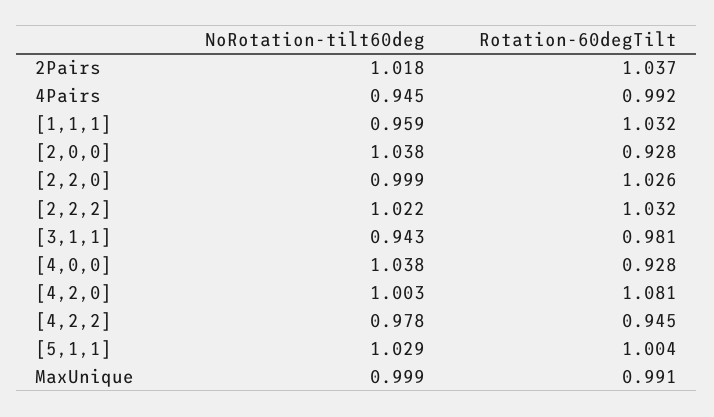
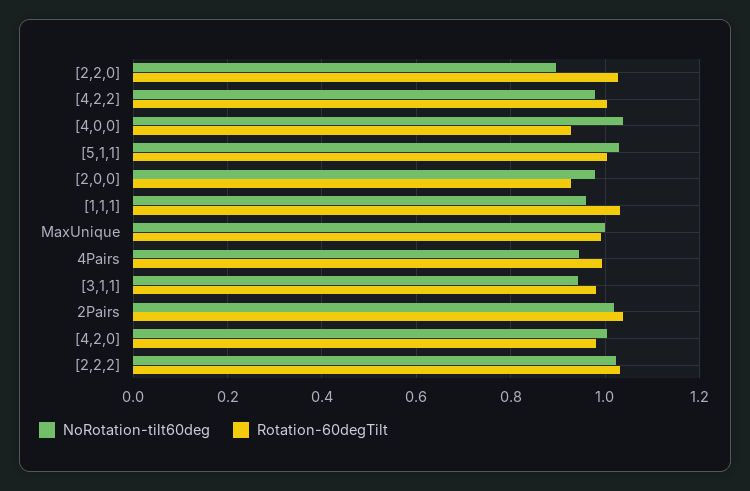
  {
    "NoRotation-tilt60deg": {
      "2Pairs": 1.018,
      "4Pairs": 0.945,
      "[1,1,1]": 0.959,
-     "[2,0,0]": 1.038,
+     "[2,0,0]": 0.98,
-     "[2,2,0]": 0.999,
+     "[2,2,0]": 0.9,
      "[2,2,2]": 1.022,
      "[3,1,1]": 0.943,
      "[4,0,0]": 1.038,
      "[4,2,0]": 1.003,
      "[4,2,2]": 0.978,
      "[5,1,1]": 1.029,
      "MaxUnique": 0.999
    },
    "Rotation-60degTilt": {
      "2Pairs": 1.037,
      "4Pairs": 0.992,
      "[1,1,1]": 1.032,
      "[2,0,0]": 0.928,
      "[2,2,0]": 1.026,
      "[2,2,2]": 1.032,
      "[3,1,1]": 0.981,
      "[4,0,0]": 0.928,
-     "[4,2,0]": 1.081,
+     "[4,2,0]": 0.98,
-     "[4,2,2]": 0.945,
+     "[4,2,2]": 1,
      "[5,1,1]": 1.004,
      "MaxUnique": 0.991
    }
  }

